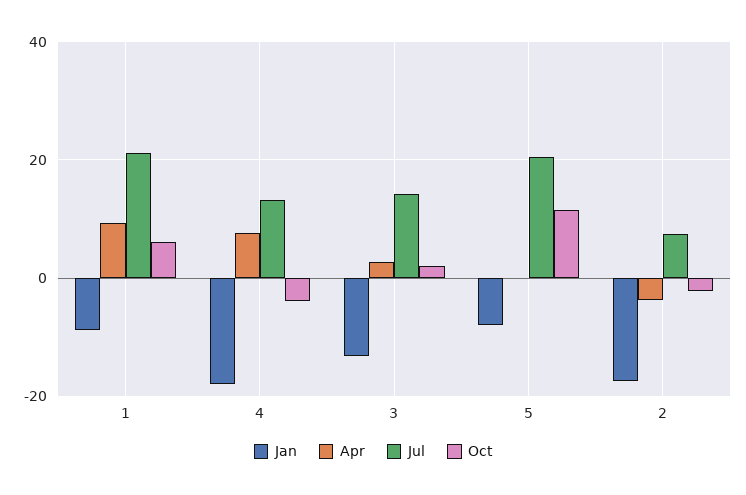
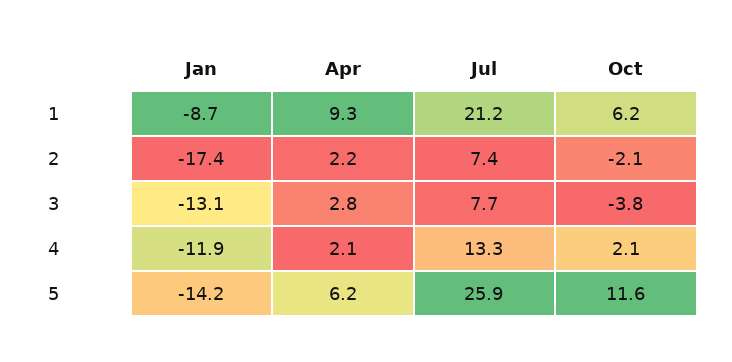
  {
    "Jan": {
      "1": -8.7,
-     "4": -18,
+     "4": -11.9,
      "3": -13.1,
-     "5": -8,
+     "5": -14.2,
      "2": -17.4
    },
    "Apr": {
      "1": 9.3,
-     "4": 8,
+     "4": 2.1,
      "3": 2.8,
-     "5": 0,
+     "5": 6.2,
-     "2": -4
+     "2": 2.2
    },
    "Jul": {
      "1": 21.2,
      "4": 13.3,
-     "3": 14,
+     "3": 7.7,
-     "5": 20,
+     "5": 25.9,
      "2": 7.4
    },
    "Oct": {
      "1": 6.2,
-     "4": -4,
+     "4": 2.1,
-     "3": 2,
+     "3": -3.8,
      "5": 11.6,
      "2": -2.1
    }
  }

